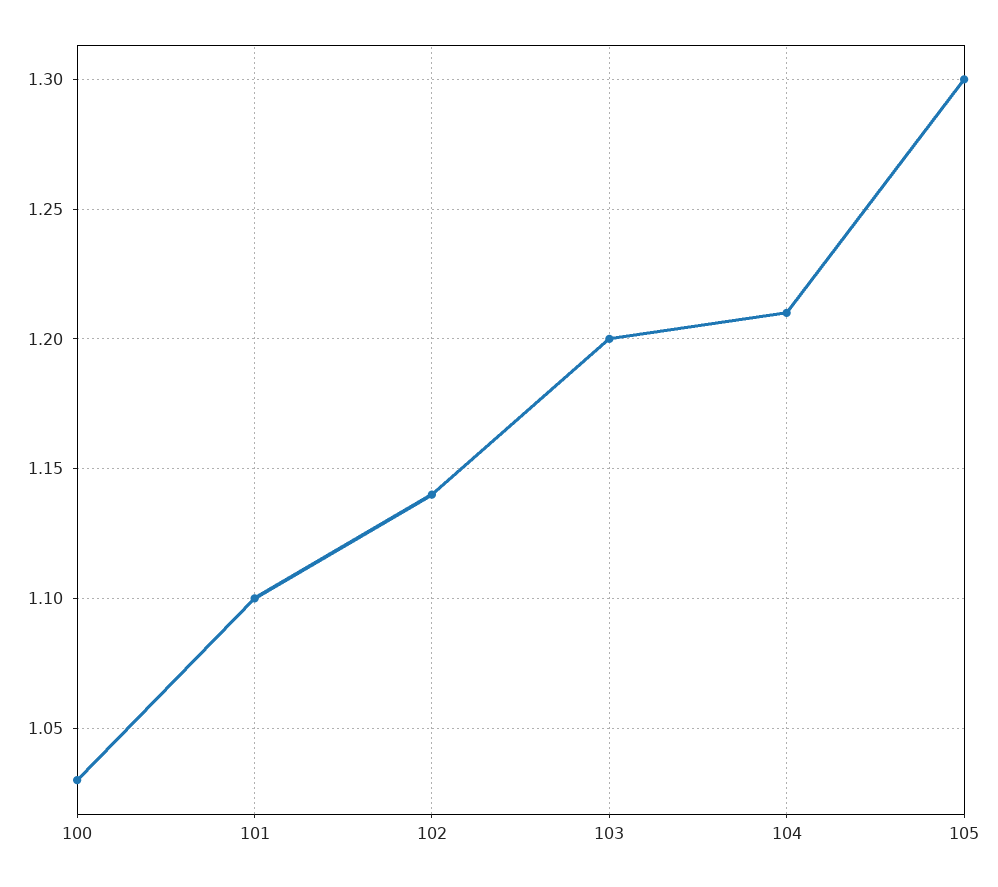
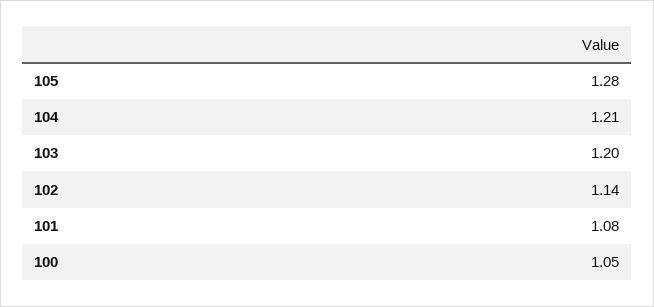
  {
-   "100": 1.03,
+   "100": 1.05,
-   "101": 1.1,
+   "101": 1.08,
    "102": 1.14,
    "103": 1.2,
    "104": 1.21,
-   "105": 1.3
+   "105": 1.28
  }

